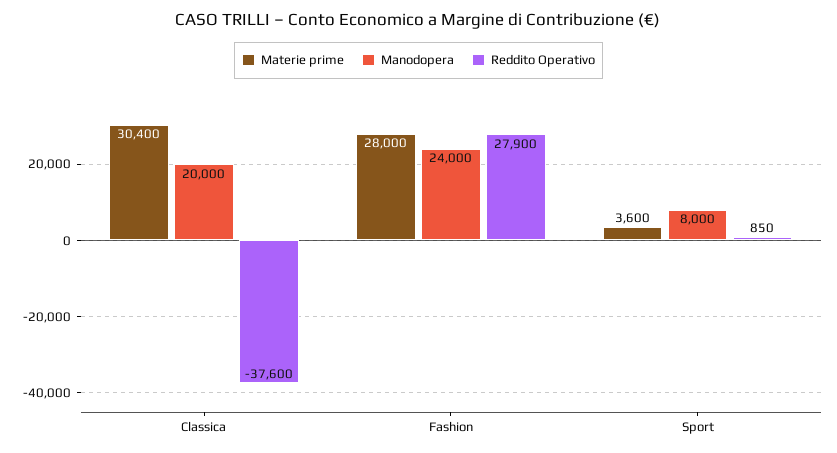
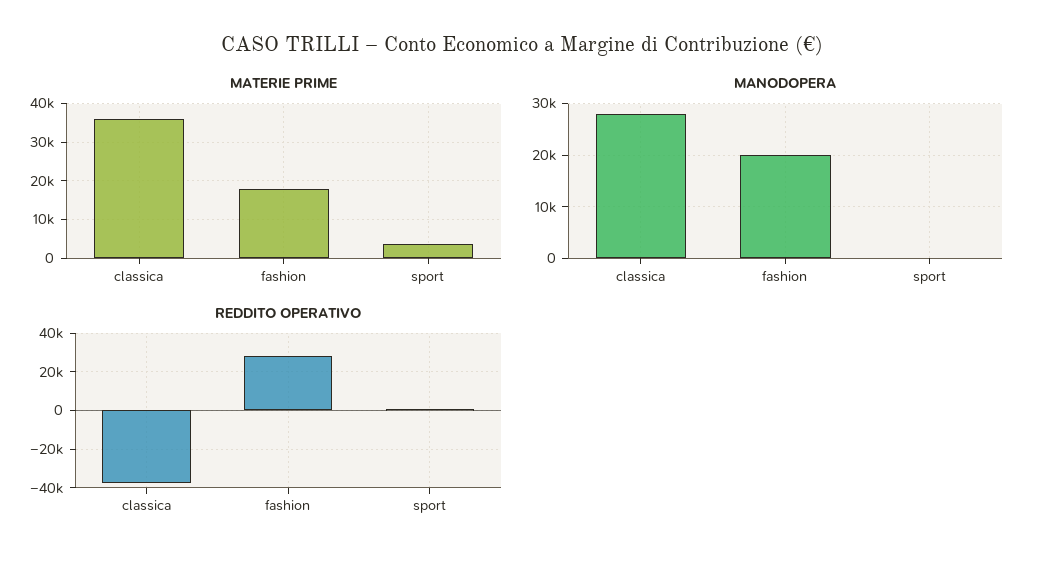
  {
    "Materie prime": {
-     "Classica": 30400,
+     "Classica": 36000,
-     "Fashion": 28000,
+     "Fashion": 18000,
      "Sport": 3600
    },
    "Manodopera": {
-     "Classica": 20000,
+     "Classica": 28000,
-     "Fashion": 24000,
+     "Fashion": 20000,
-     "Sport": 8000
+     "Sport": 0
    },
    "Reddito Operativo": {
      "Classica": -37600,
      "Fashion": 27900,
      "Sport": 850
    }
  }

